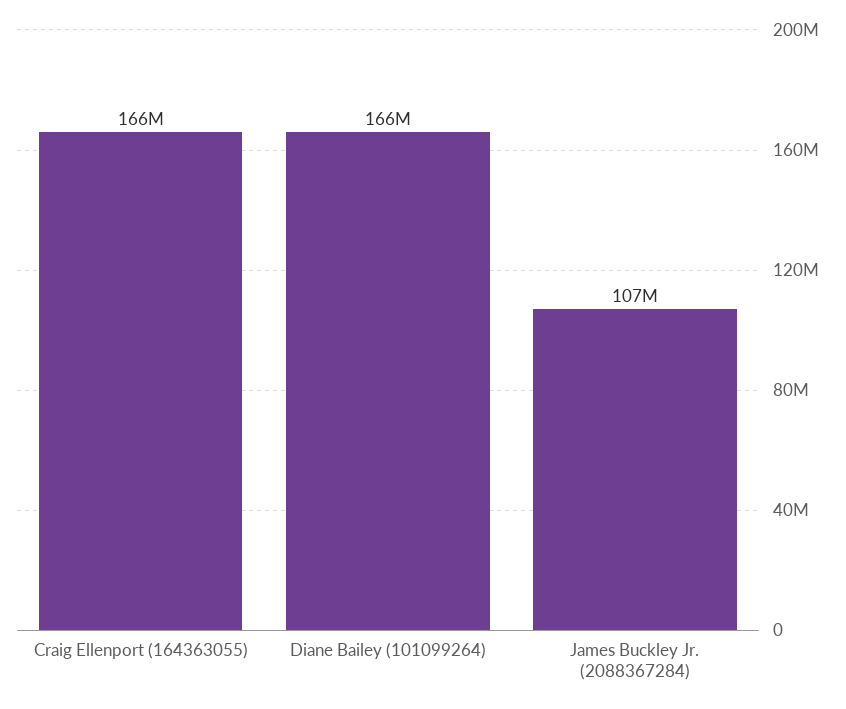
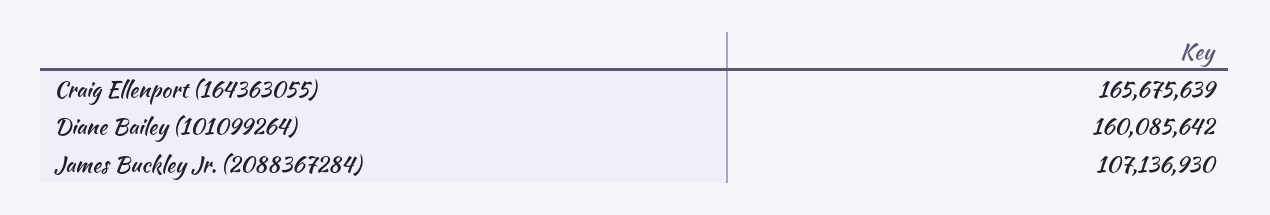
  {
    "Craig Ellenport (164363055)": 165675639,
-   "Diane Bailey (101099264)": 166000000,
+   "Diane Bailey (101099264)": 160085642,
    "James Buckley Jr. (2088367284)": 107136930
  }

